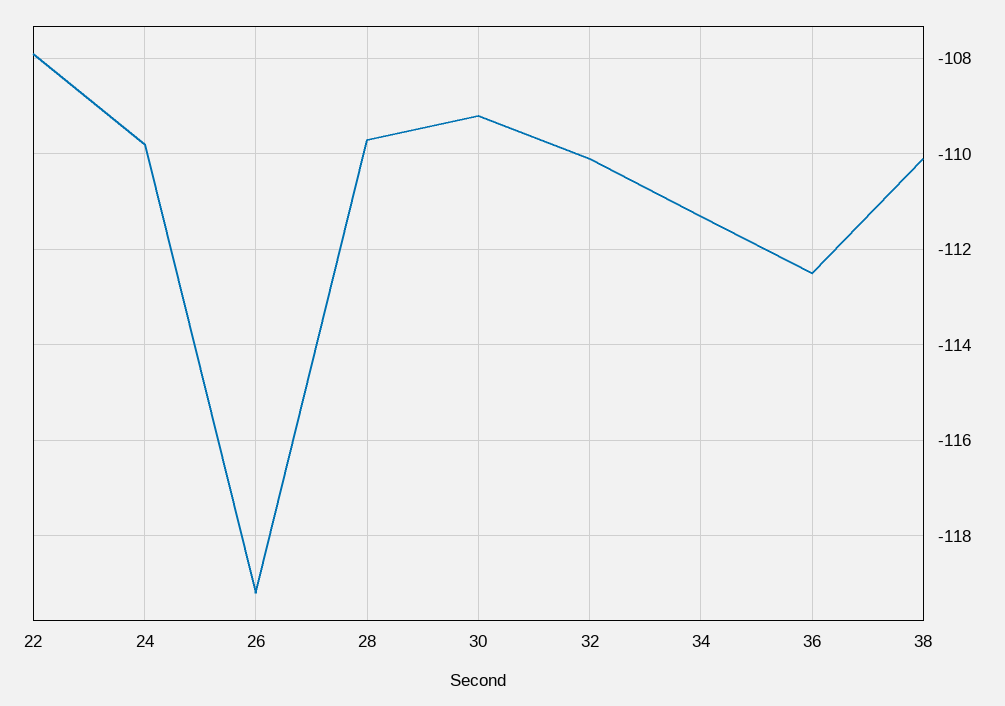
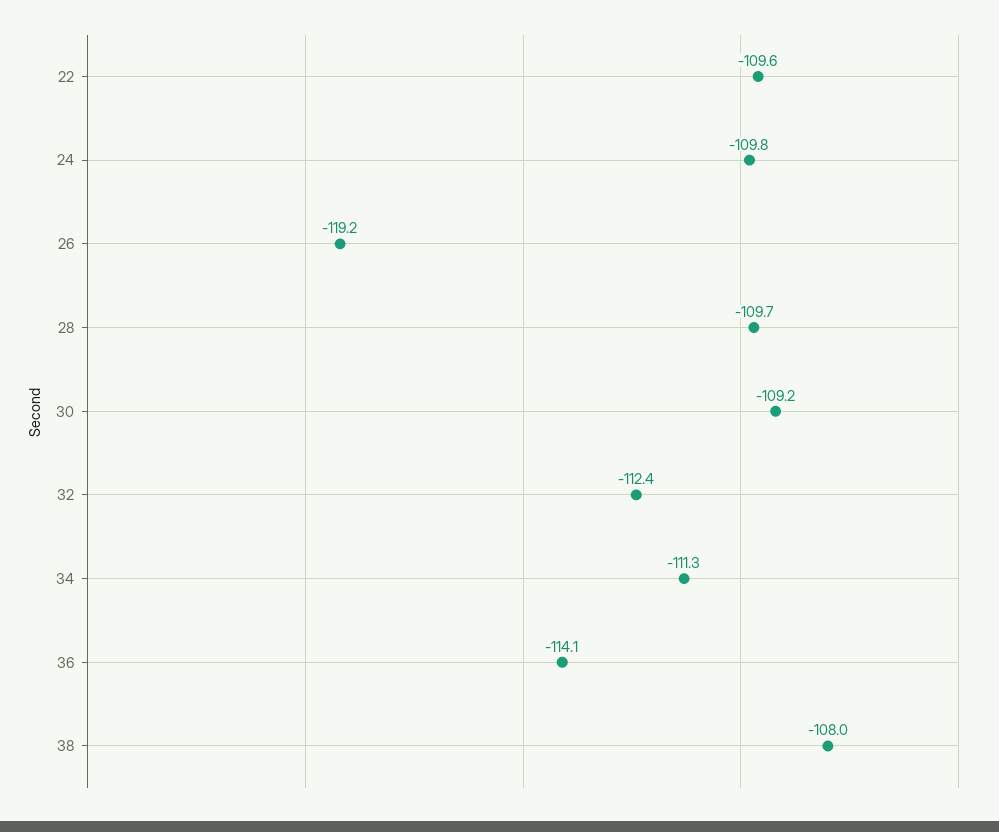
  {
-   "22": -108,
+   "22": -109.6,
    "24": -109.8,
    "26": -119.2,
    "28": -109.7,
    "30": -109.2,
-   "32": -110,
+   "32": -112.4,
    "34": -111.3,
-   "36": -112.5,
+   "36": -114.1,
-   "38": -110
+   "38": -108
  }

